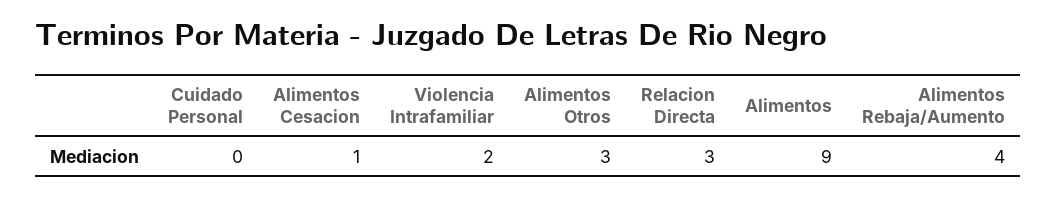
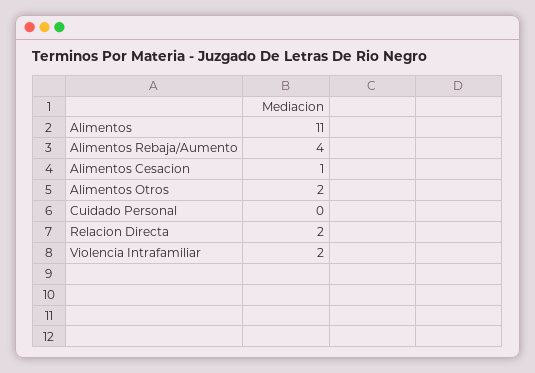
  {
    "Cuidado Personal": 0,
    "Alimentos Cesacion": 1,
    "Violencia Intrafamiliar": 2,
-   "Alimentos Otros": 3,
+   "Alimentos Otros": 2,
-   "Relacion Directa": 3,
+   "Relacion Directa": 2,
-   "Alimentos": 9,
+   "Alimentos": 11,
    "Alimentos Rebaja/Aumento": 4
  }

